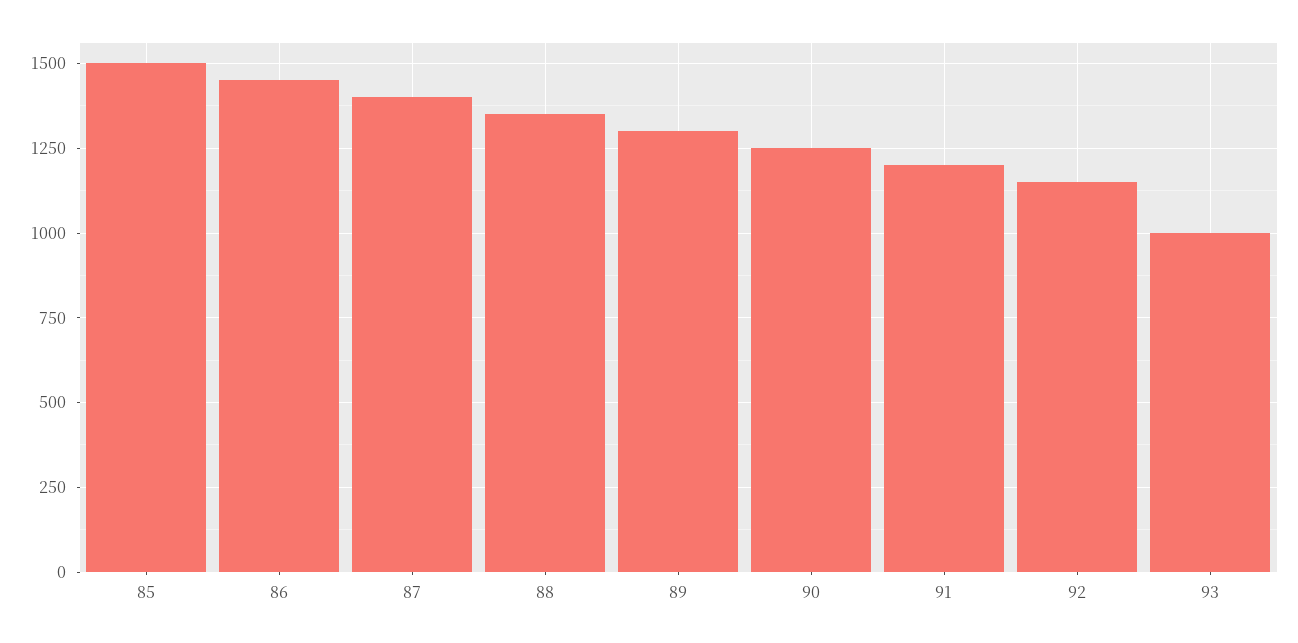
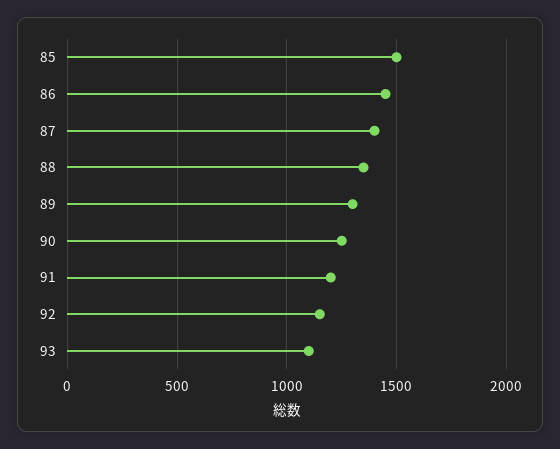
  {
    "85": 1500,
    "86": 1450,
    "87": 1400,
    "88": 1350,
    "89": 1300,
    "90": 1250,
    "91": 1200,
    "92": 1150,
-   "93": 1000
+   "93": 1100
  }

